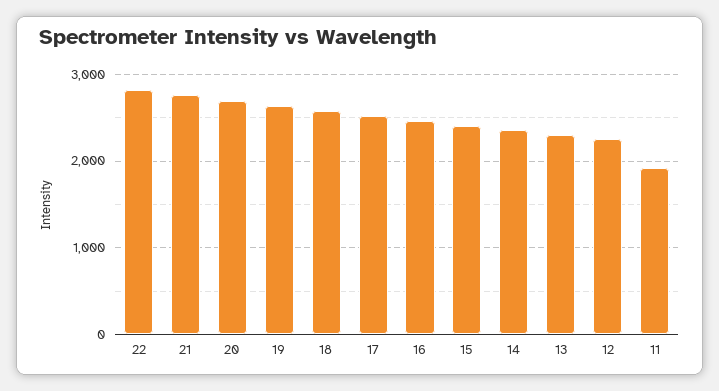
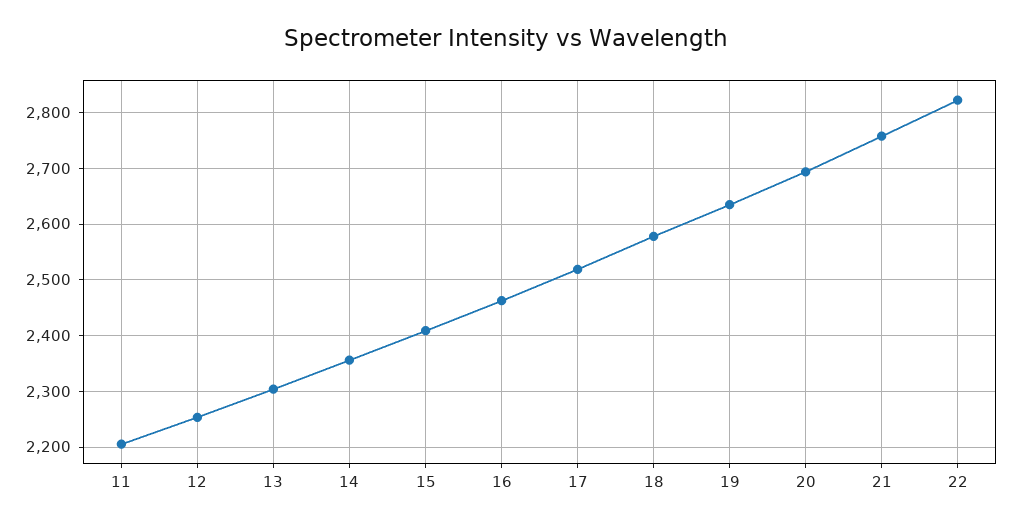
  {
    "22": 2820,
    "21": 2760,
    "20": 2700,
    "19": 2640,
    "18": 2580,
    "17": 2520,
    "16": 2460,
    "15": 2400,
    "14": 2360,
    "13": 2300,
    "12": 2260,
-   "11": 1900
+   "11": 2200
  }

